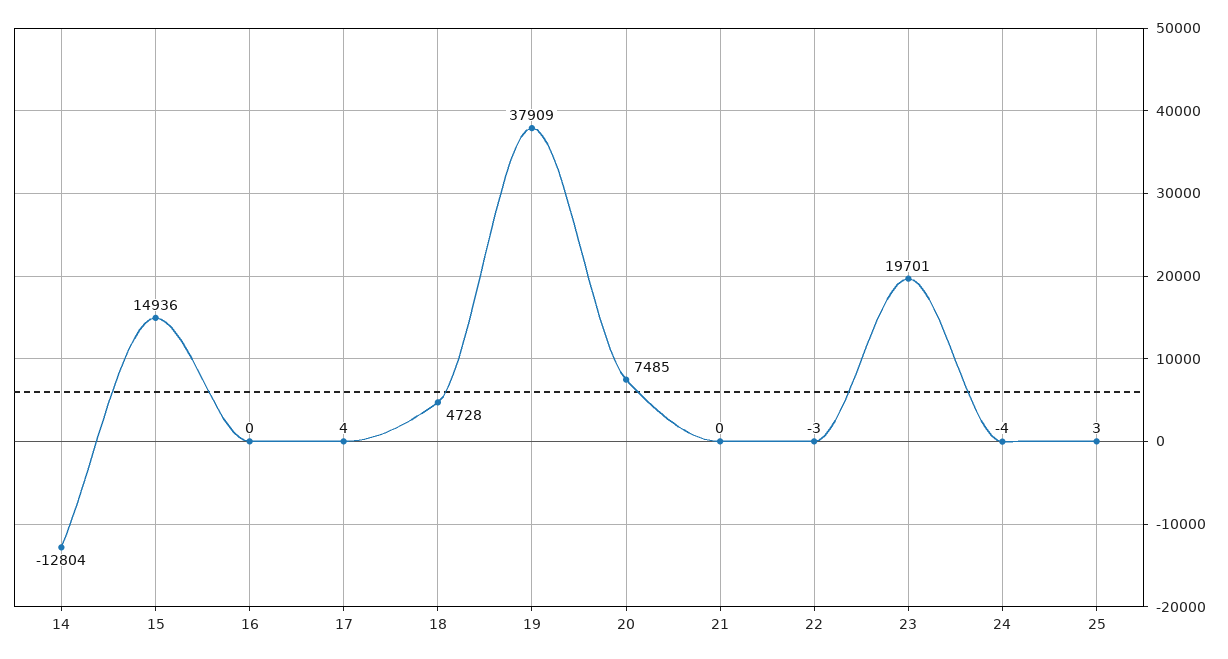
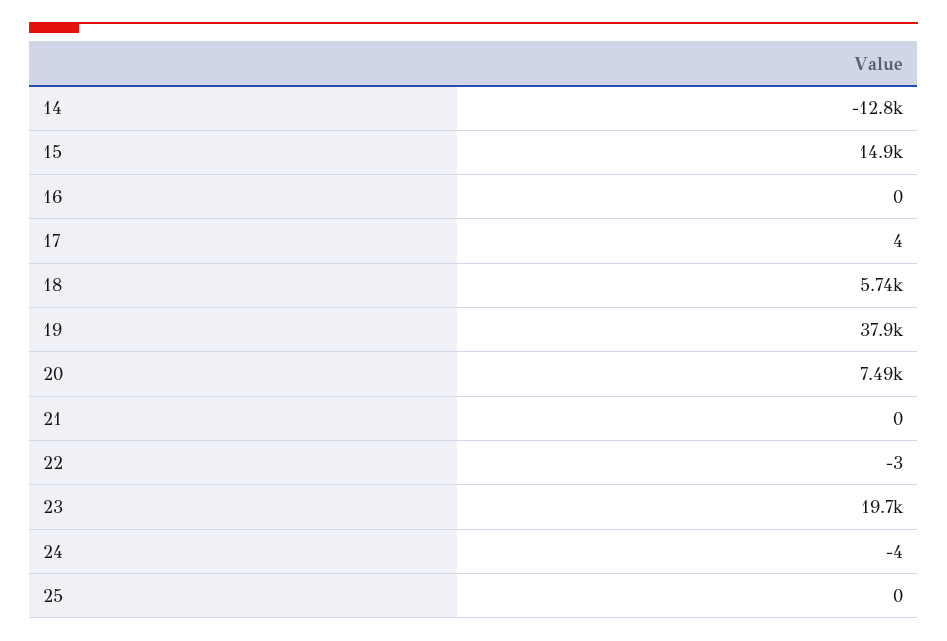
  {
    "14": -12804,
    "15": 14936,
    "16": 0,
    "17": 4,
-   "18": 4728,
+   "18": 5740,
    "19": 37909,
    "20": 7485,
    "21": 0,
    "22": -3,
    "23": 19701,
    "24": -4,
-   "25": 3
+   "25": 0
  }

